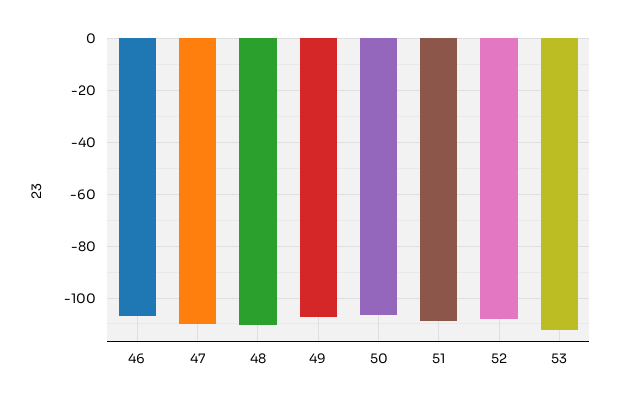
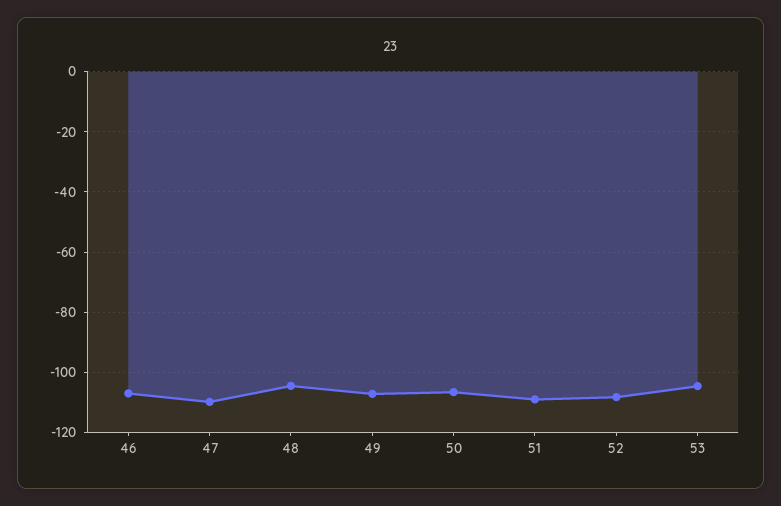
  {
    "46": -106,
    "47": -110,
-   "48": -110,
+   "48": -104,
    "49": -108,
    "50": -106,
    "51": -110,
    "52": -108,
-   "53": -112.5
+   "53": -104
  }

